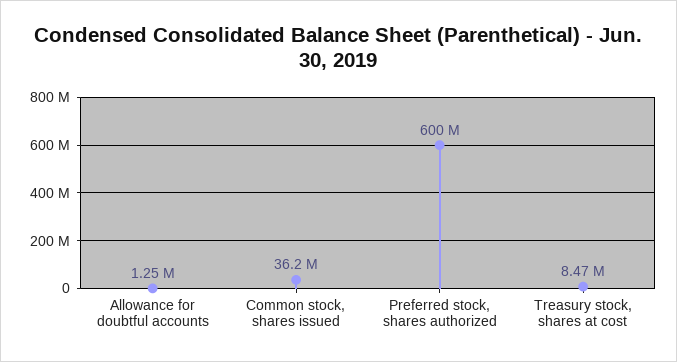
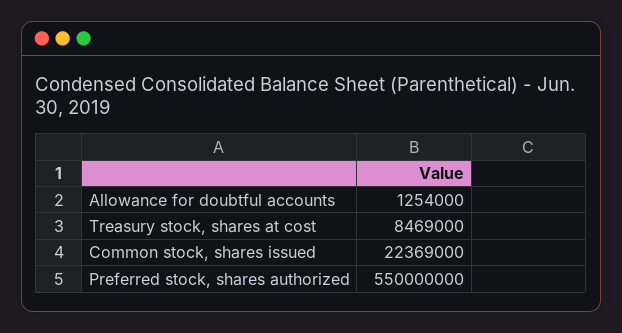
  {
    "Allowance for doubtful accounts": 1254000,
-   "Common stock, shares issued": 36200000,
+   "Common stock, shares issued": 22369000,
-   "Preferred stock, shares authorized": 600000000,
+   "Preferred stock, shares authorized": 550000000,
    "Treasury stock, shares at cost": 8469000
  }

